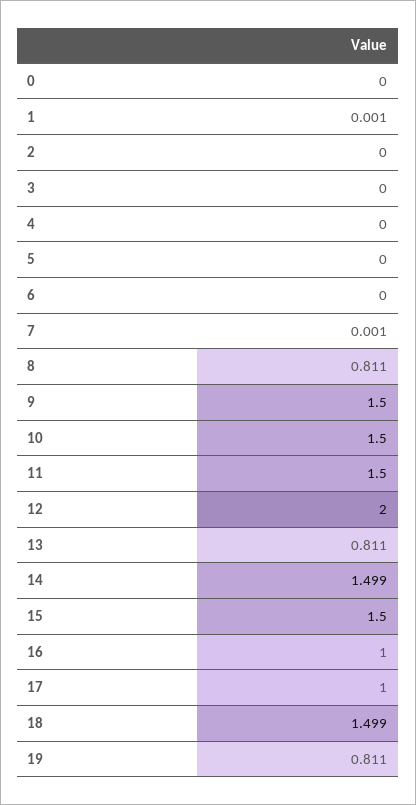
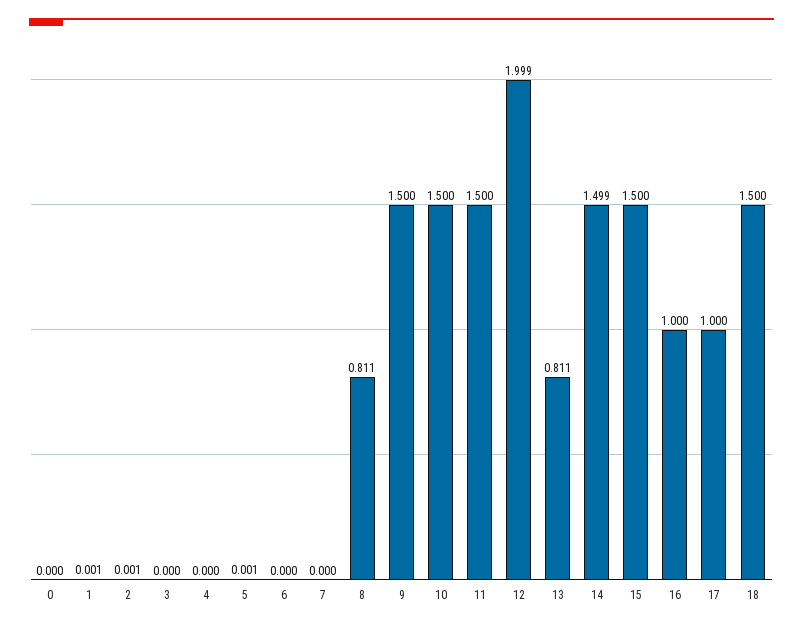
  {
    "0": 0,
    "1": 0.001,
-   "2": 0,
+   "2": 0.001,
    "3": 0,
    "4": 0,
-   "5": 0,
+   "5": 0.001,
    "6": 0,
-   "7": 0.001,
+   "7": 0,
    "8": 0.811,
    "9": 1.5,
    "10": 1.5,
    "11": 1.5,
-   "12": 2,
+   "12": 1.999,
    "13": 0.811,
    "14": 1.499,
    "15": 1.5,
    "16": 1,
    "17": 1,
-   "18": 1.499,
+   "18": 1.5
-   "19": 0.811
  }

